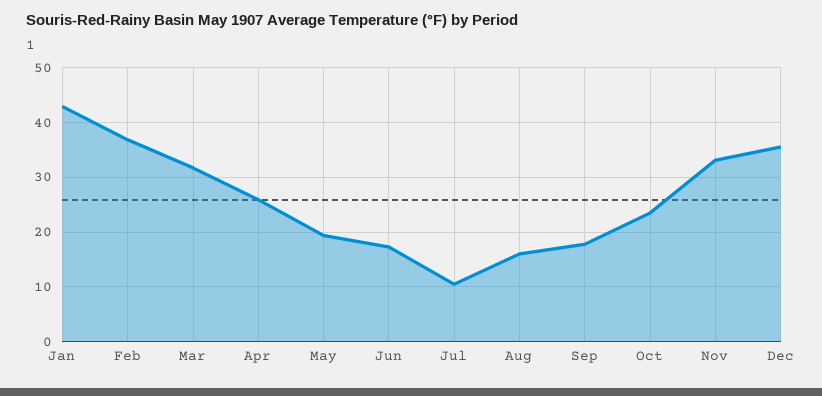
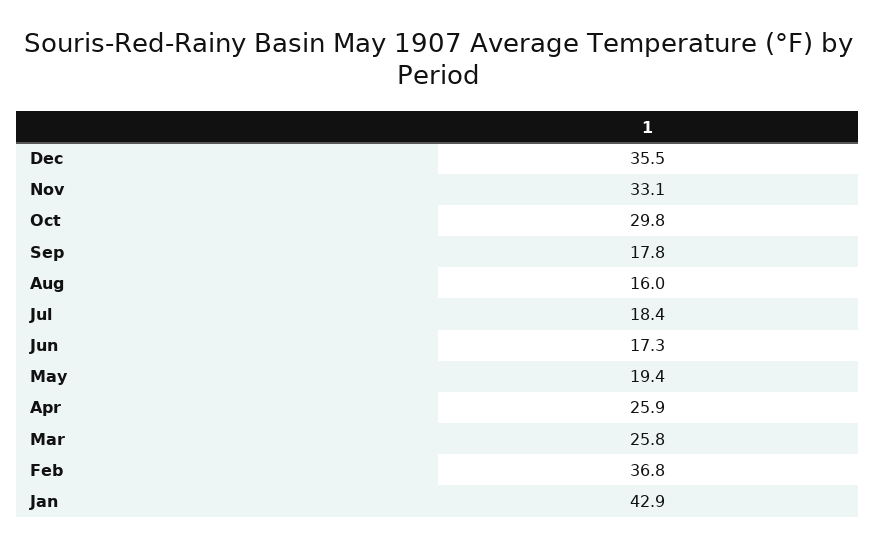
  {
    "Jan": 42.9,
    "Feb": 36.8,
-   "Mar": 32,
+   "Mar": 25.8,
    "Apr": 25.9,
    "May": 19.4,
    "Jun": 17.3,
-   "Jul": 10,
+   "Jul": 18.4,
    "Aug": 16,
    "Sep": 17.8,
-   "Oct": 24,
+   "Oct": 29.8,
    "Nov": 33.1,
    "Dec": 35.5
  }

